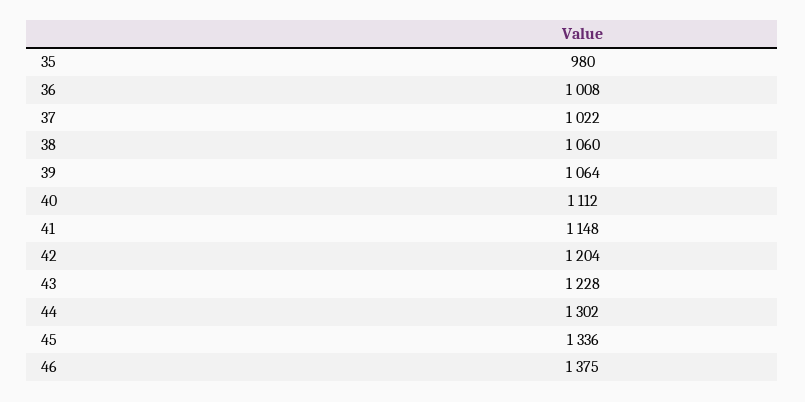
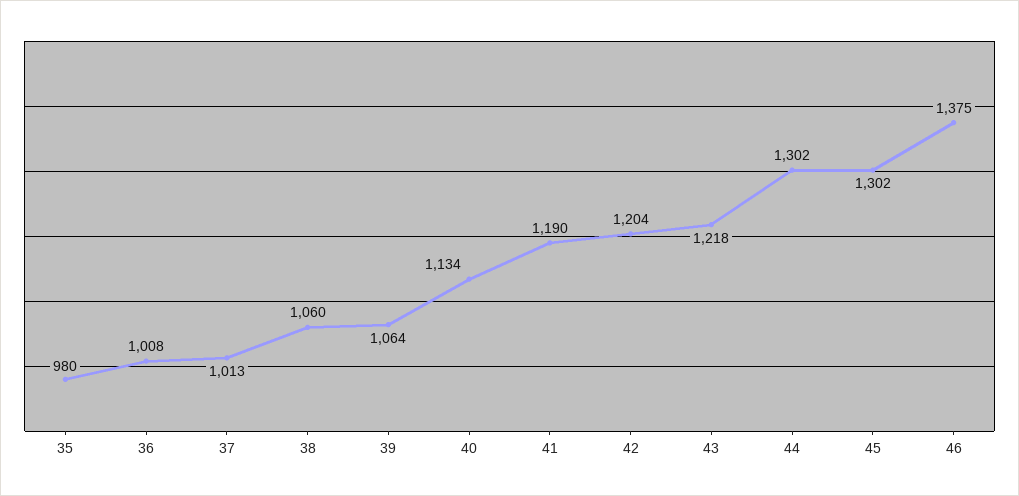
  {
    "35": 980,
    "36": 1008,
-   "37": 1022,
+   "37": 1013,
    "38": 1060,
    "39": 1064,
-   "40": 1112,
+   "40": 1134,
-   "41": 1148,
+   "41": 1190,
    "42": 1204,
-   "43": 1228,
+   "43": 1218,
    "44": 1302,
-   "45": 1336,
+   "45": 1302,
    "46": 1375
  }

